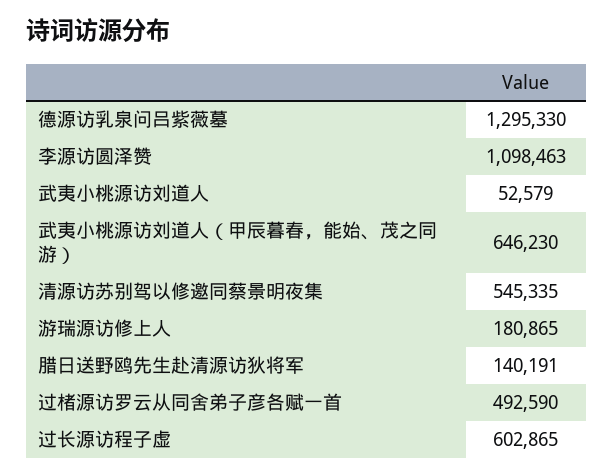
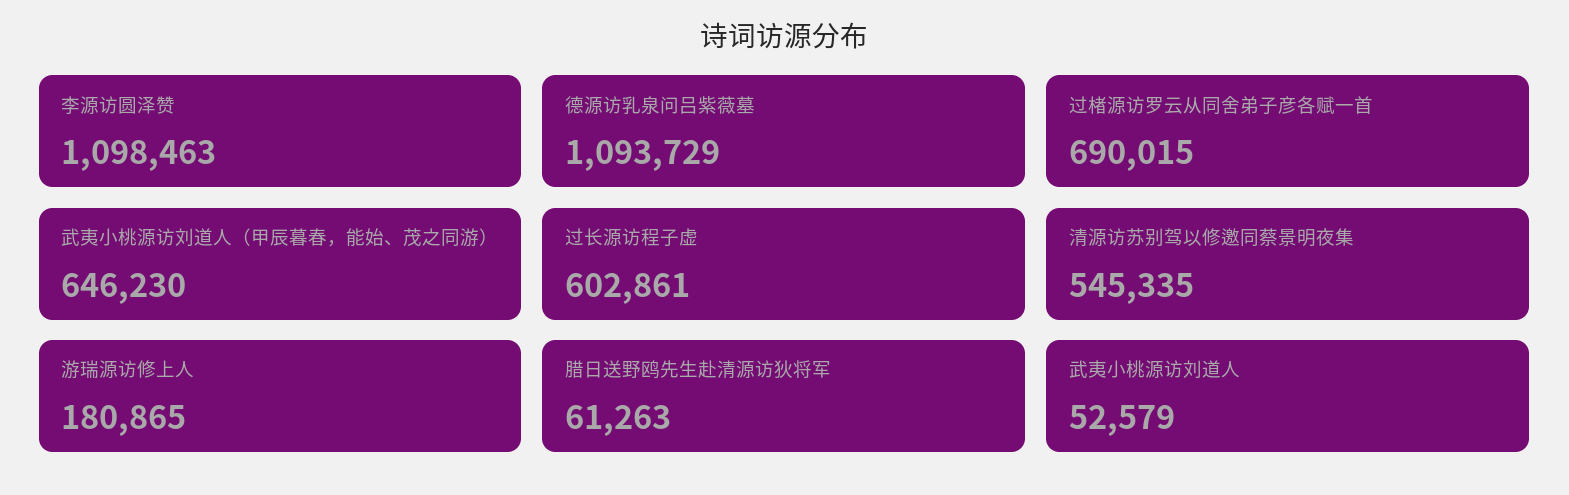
  {
-   "德源访乳泉问吕紫薇墓": 1295330,
+   "德源访乳泉问吕紫薇墓": 1093729,
    "李源访圆泽赞": 1098463,
    "武夷小桃源访刘道人": 52579,
    "武夷小桃源访刘道人（甲辰暮春，能始、茂之同游）": 646230,
    "清源访苏别驾以修邀同蔡景明夜集": 545335,
    "游瑞源访修上人": 180865,
-   "腊日送野鸥先生赴清源访狄将军": 140191,
+   "腊日送野鸥先生赴清源访狄将军": 61263,
-   "过楮源访罗云从同舍弟子彦各赋一首": 492590,
+   "过楮源访罗云从同舍弟子彦各赋一首": 690015,
-   "过长源访程子虚": 602865
+   "过长源访程子虚": 602861
  }

